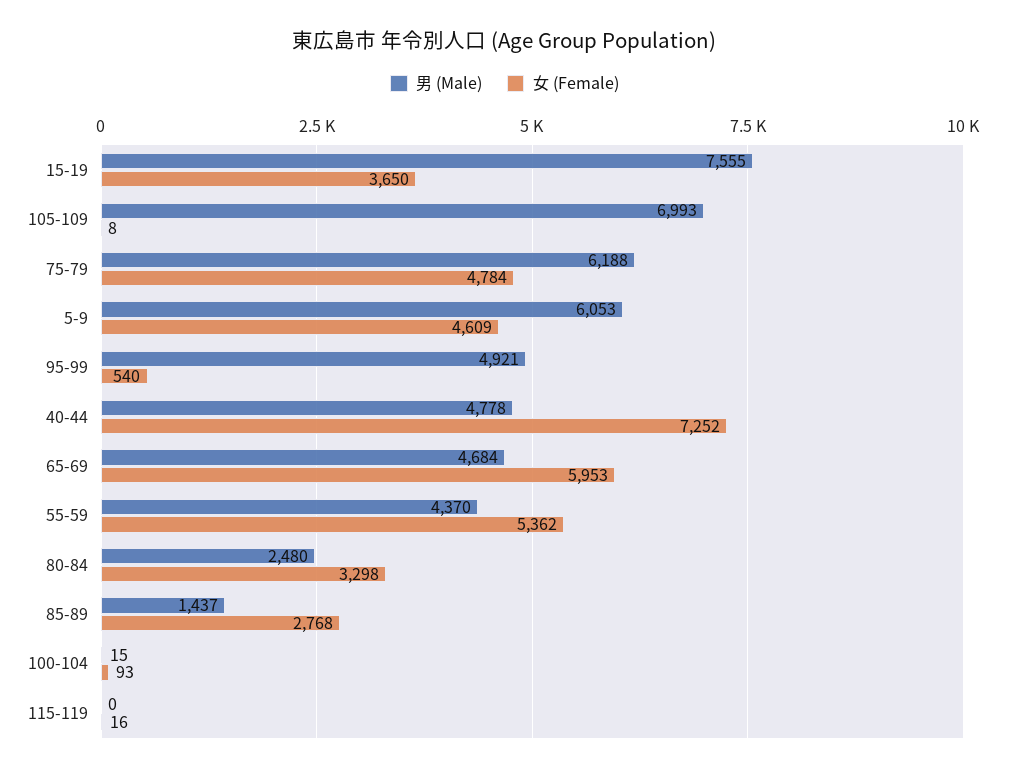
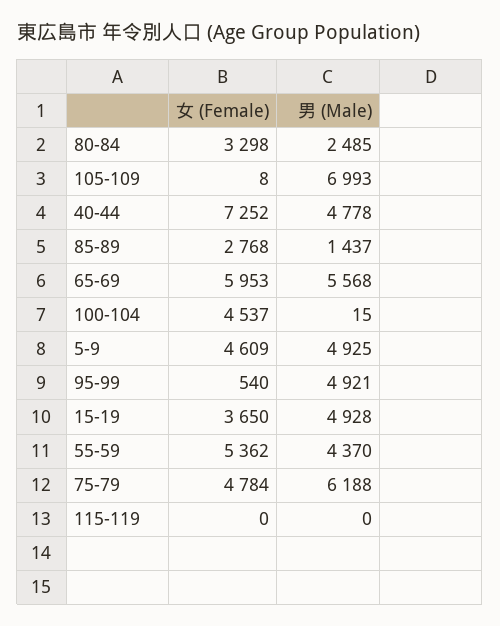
  {
    "男 (Male)": {
-     "15-19": 7555,
+     "15-19": 4928,
      "105-109": 6993,
      "75-79": 6188,
-     "5-9": 6053,
+     "5-9": 4925,
      "95-99": 4921,
      "40-44": 4778,
-     "65-69": 4684,
+     "65-69": 5568,
      "55-59": 4370,
-     "80-84": 2480,
+     "80-84": 2485,
      "85-89": 1437,
      "100-104": 15,
      "115-119": 0
    },
    "女 (Female)": {
      "15-19": 3650,
      "105-109": 8,
      "75-79": 4784,
      "5-9": 4609,
      "95-99": 540,
      "40-44": 7252,
      "65-69": 5953,
      "55-59": 5362,
      "80-84": 3298,
      "85-89": 2768,
-     "100-104": 93,
+     "100-104": 4537,
-     "115-119": 16
+     "115-119": 0
    }
  }

